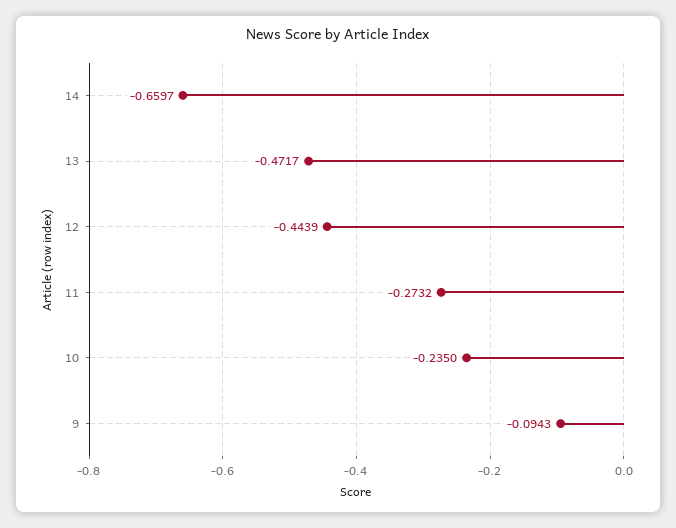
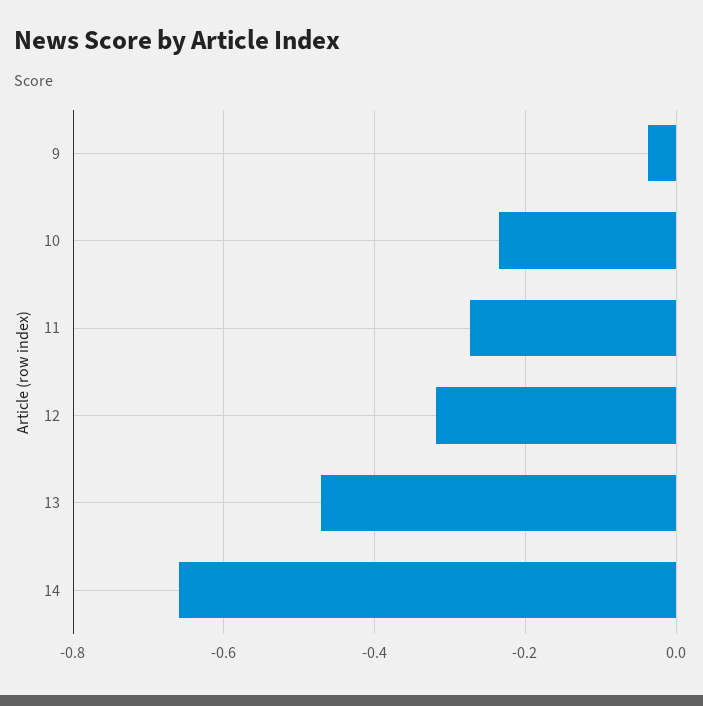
  {
    "14": -0.6597,
    "13": -0.4717,
-   "12": -0.4439,
+   "12": -0.32,
    "11": -0.2732,
    "10": -0.235,
-   "9": -0.0943
+   "9": -0.04
  }

